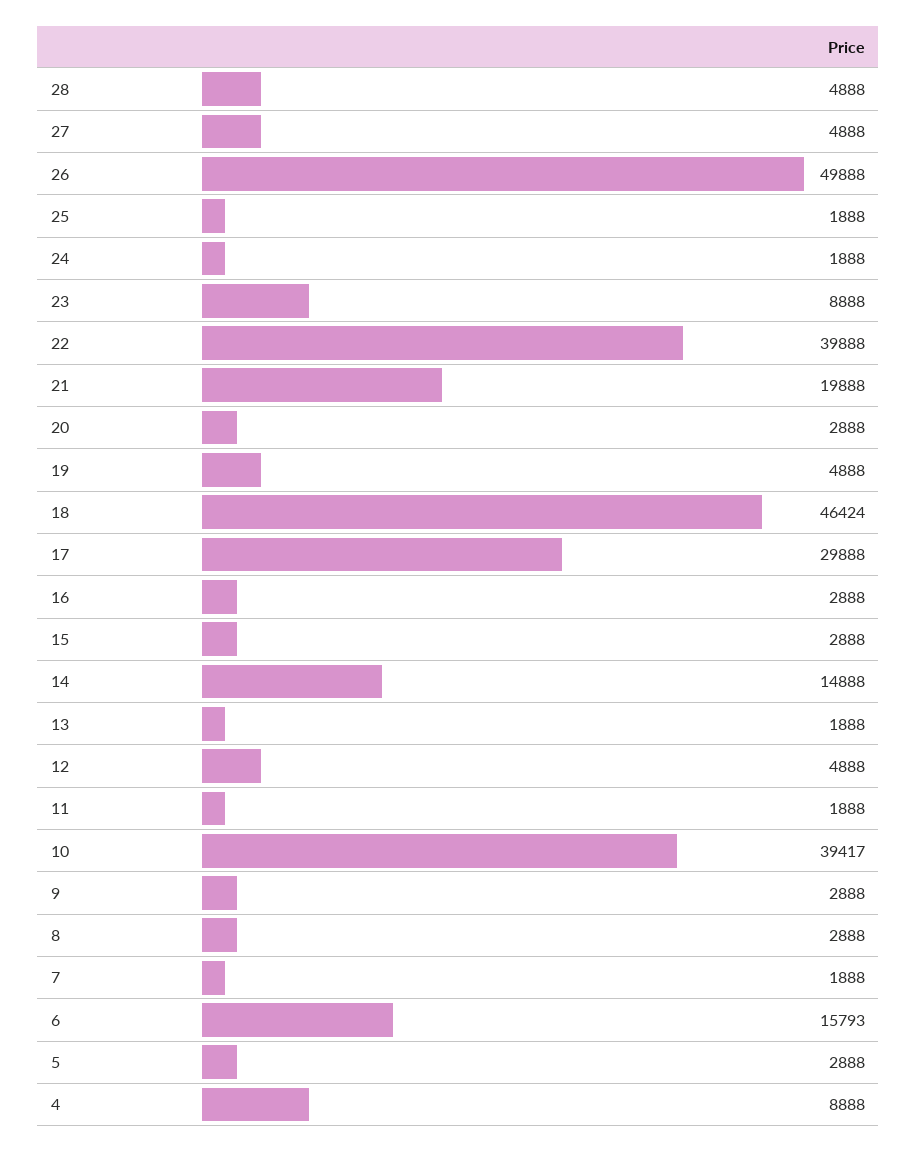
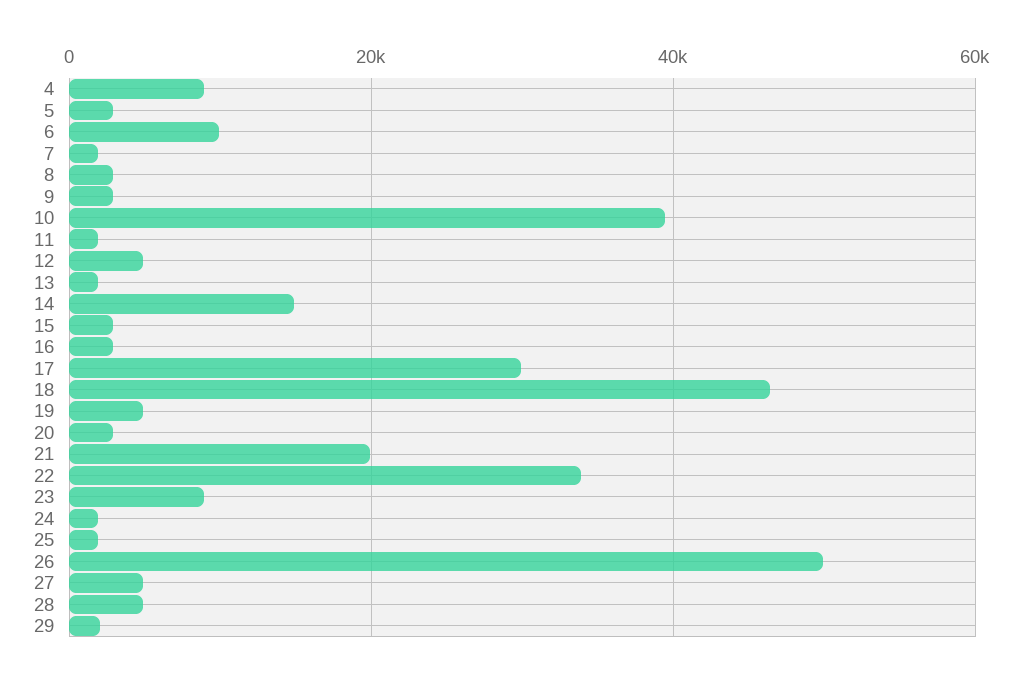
  {
    "28": 4888,
    "27": 4888,
    "26": 49888,
    "25": 1888,
    "24": 1888,
    "23": 8888,
-   "22": 39888,
+   "22": 34000,
    "21": 19888,
    "20": 2888,
    "19": 4888,
    "18": 46424,
    "17": 29888,
    "16": 2888,
    "15": 2888,
    "14": 14888,
    "13": 1888,
    "12": 4888,
    "11": 1888,
    "10": 39417,
    "9": 2888,
    "8": 2888,
    "7": 1888,
-   "6": 15793,
+   "6": 10000,
    "5": 2888,
-   "4": 8888
+   "4": 8888,
+   "29": 2000
  }

